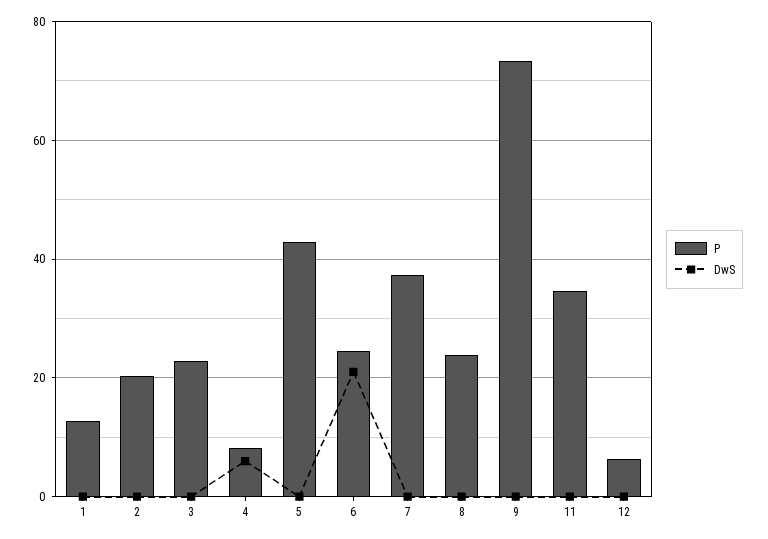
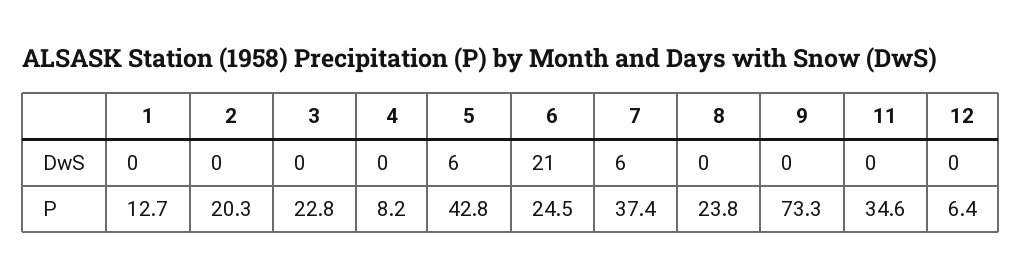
  {
    "P": {
      "1": 12.7,
      "2": 20.3,
      "3": 22.8,
      "4": 8.2,
      "5": 42.8,
      "6": 24.5,
      "7": 37.4,
      "8": 23.8,
      "9": 73.3,
      "11": 34.6,
      "12": 6.4
    },
    "DwS": {
      "1": 0,
      "2": 0,
      "3": 0,
-     "4": 6,
+     "4": 0,
-     "5": 0,
+     "5": 6,
      "6": 21,
-     "7": 0,
+     "7": 6,
      "8": 0,
      "9": 0,
      "11": 0,
      "12": 0
    }
  }

